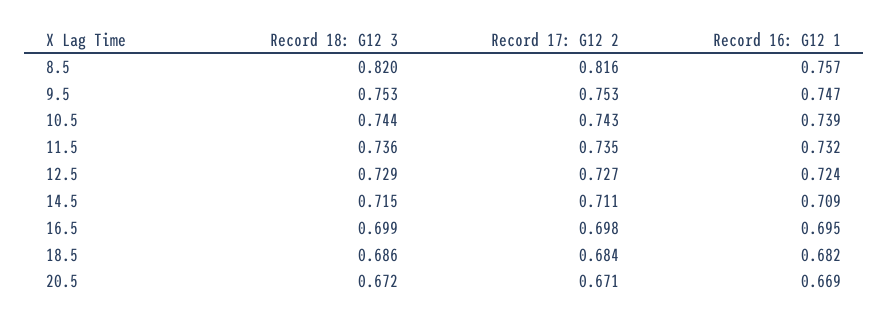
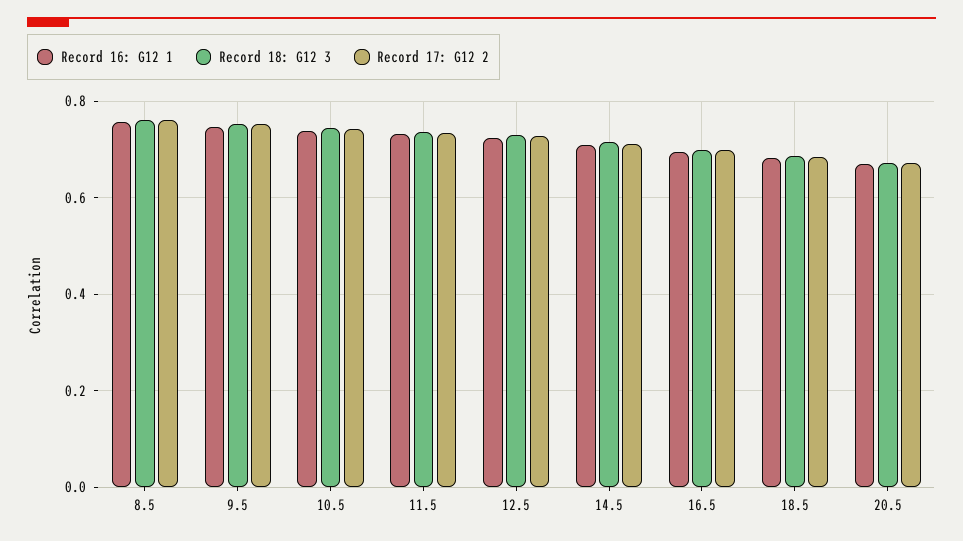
  {
    "Record 18: G12 3": {
-     "8.5": 0.82,
+     "8.5": 0.76,
      "9.5": 0.753,
      "10.5": 0.744,
      "11.5": 0.736,
      "12.5": 0.729,
      "14.5": 0.715,
      "16.5": 0.699,
      "18.5": 0.686,
      "20.5": 0.672
    },
    "Record 17: G12 2": {
-     "8.5": 0.816,
+     "8.5": 0.76,
      "9.5": 0.753,
      "10.5": 0.743,
      "11.5": 0.735,
      "12.5": 0.727,
      "14.5": 0.711,
      "16.5": 0.698,
      "18.5": 0.684,
      "20.5": 0.671
    },
    "Record 16: G12 1": {
      "8.5": 0.757,
      "9.5": 0.747,
      "10.5": 0.739,
      "11.5": 0.732,
      "12.5": 0.724,
      "14.5": 0.709,
      "16.5": 0.695,
      "18.5": 0.682,
      "20.5": 0.669
    }
  }

